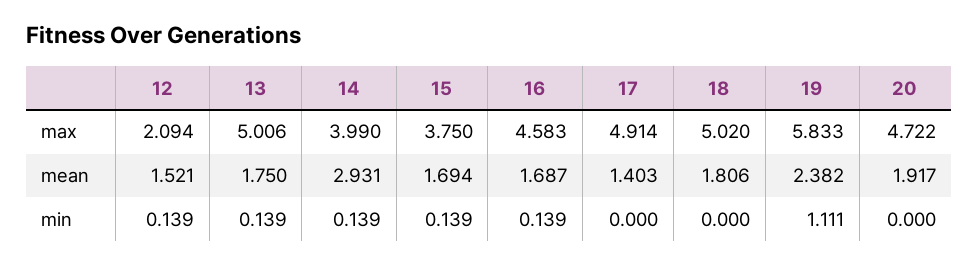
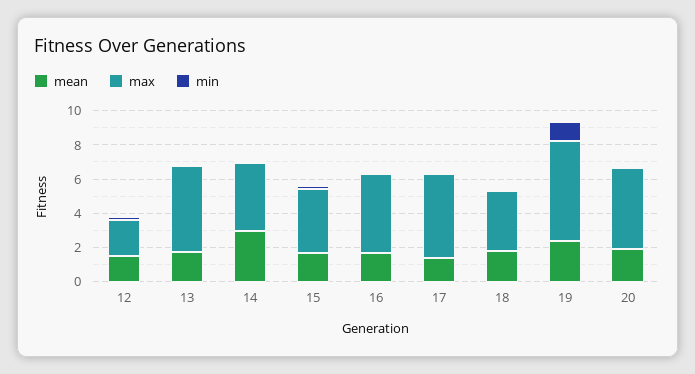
  {
    "max": {
      "12": 2.094,
      "13": 5.006,
      "14": 3.99,
      "15": 3.75,
      "16": 4.583,
      "17": 4.914,
-     "18": 5.02,
+     "18": 3.5,
      "19": 5.833,
      "20": 4.722
    },
    "mean": {
      "12": 1.521,
      "13": 1.75,
      "14": 2.931,
      "15": 1.694,
      "16": 1.687,
      "17": 1.403,
      "18": 1.806,
      "19": 2.382,
      "20": 1.917
    },
    "min": {
      "12": 0.139,
      "13": 0.139,
      "14": 0.139,
      "15": 0.139,
      "16": 0.139,
      "17": 0,
      "18": 0,
      "19": 1.111,
      "20": 0
    }
  }

